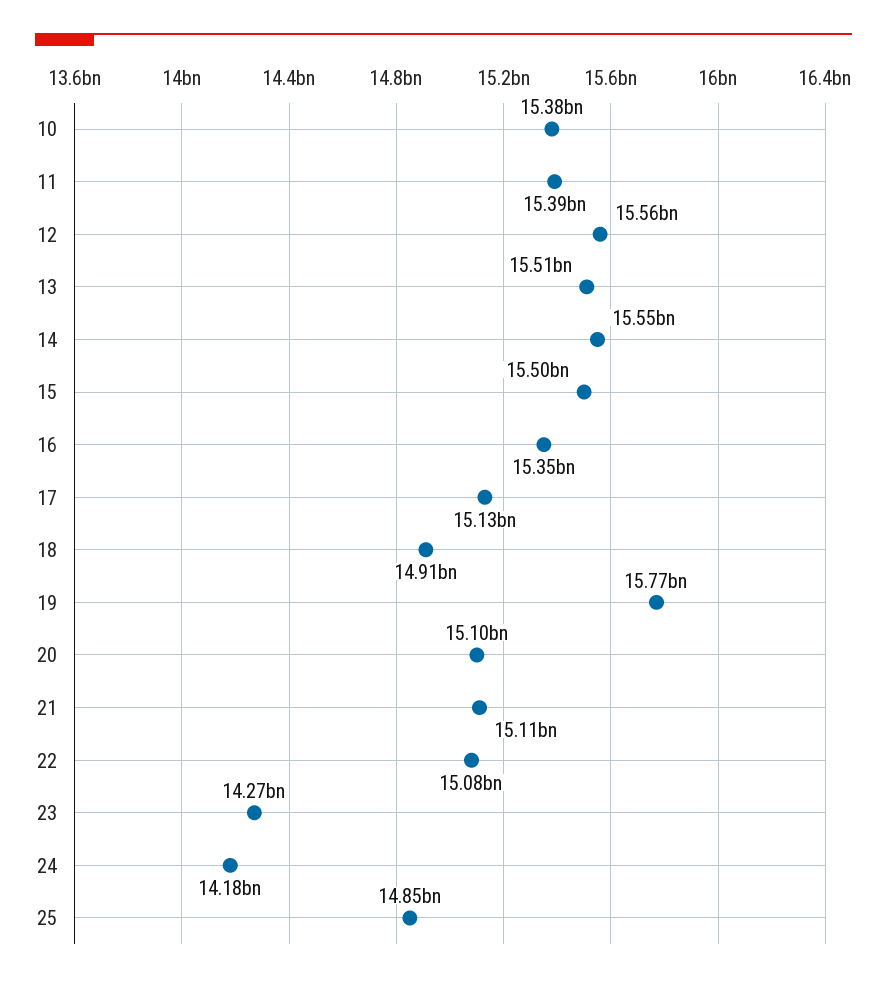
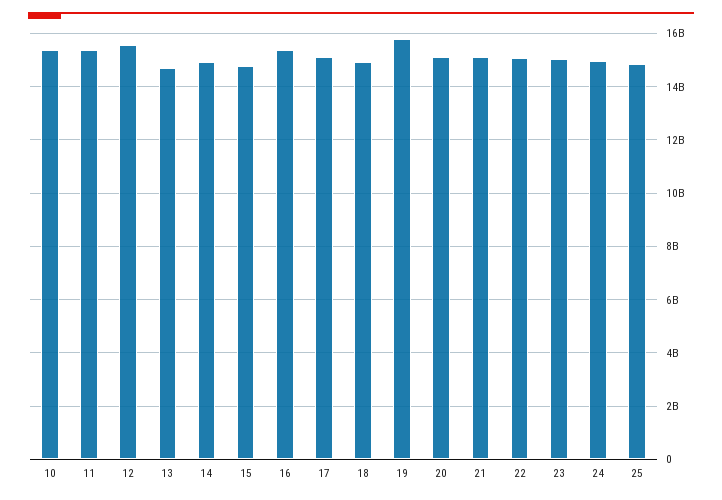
  {
    "10": 15380000000,
    "11": 15390000000,
    "12": 15560000000,
-   "13": 15510000000,
+   "13": 14750000000,
-   "14": 15550000000,
+   "14": 15000000000,
-   "15": 15500000000,
+   "15": 14750000000,
    "16": 15350000000,
    "17": 15130000000,
    "18": 14910000000,
    "19": 15770000000,
    "20": 15100000000,
    "21": 15110000000,
    "22": 15080000000,
-   "23": 14270000000,
+   "23": 15000000000,
-   "24": 14180000000,
+   "24": 15000000000,
    "25": 14850000000
  }

